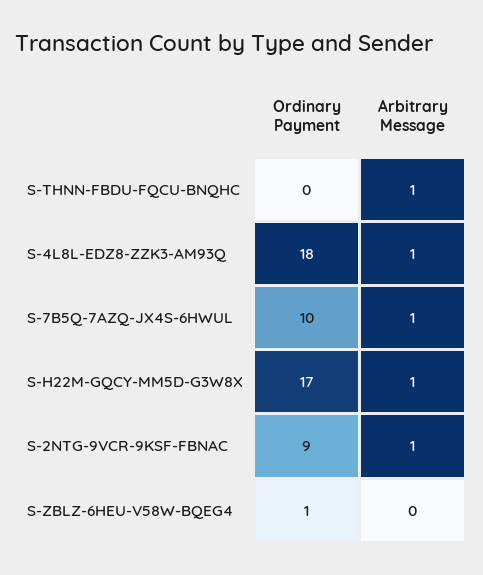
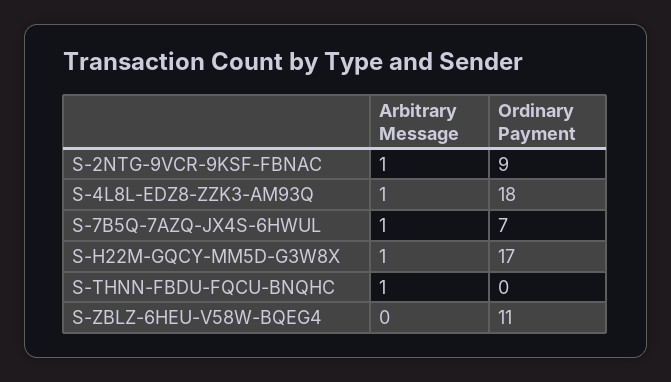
  {
    "Ordinary Payment": {
      "S-THNN-FBDU-FQCU-BNQHC": 0,
      "S-4L8L-EDZ8-ZZK3-AM93Q": 18,
-     "S-7B5Q-7AZQ-JX4S-6HWUL": 10,
+     "S-7B5Q-7AZQ-JX4S-6HWUL": 7,
      "S-H22M-GQCY-MM5D-G3W8X": 17,
      "S-2NTG-9VCR-9KSF-FBNAC": 9,
-     "S-ZBLZ-6HEU-V58W-BQEG4": 1
+     "S-ZBLZ-6HEU-V58W-BQEG4": 11
    },
    "Arbitrary Message": {
      "S-THNN-FBDU-FQCU-BNQHC": 1,
      "S-4L8L-EDZ8-ZZK3-AM93Q": 1,
      "S-7B5Q-7AZQ-JX4S-6HWUL": 1,
      "S-H22M-GQCY-MM5D-G3W8X": 1,
      "S-2NTG-9VCR-9KSF-FBNAC": 1,
      "S-ZBLZ-6HEU-V58W-BQEG4": 0
    }
  }

